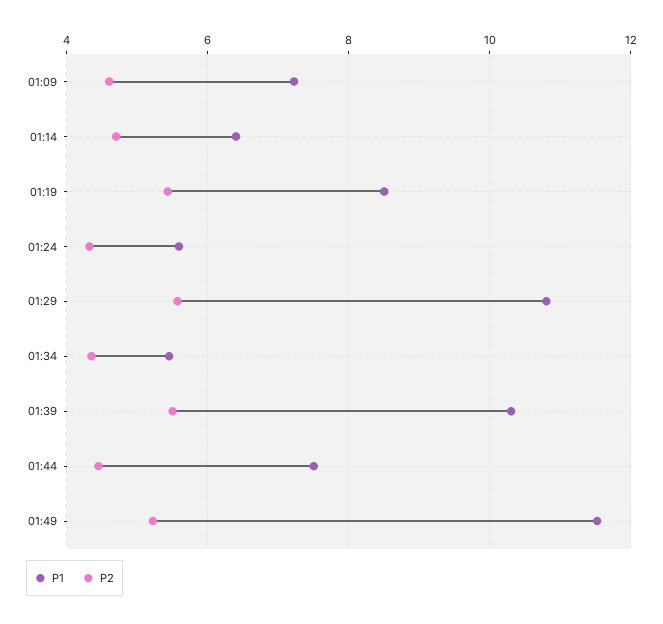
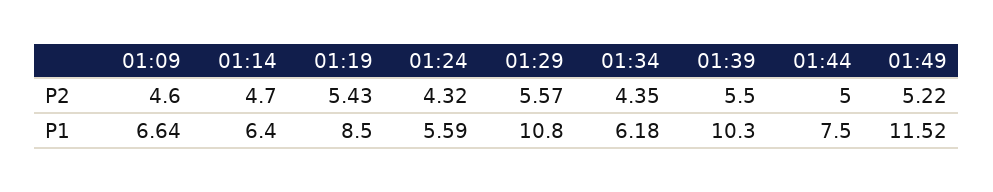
  {
    "P1": {
-     "01:09": 7.2,
+     "01:09": 6.64,
      "01:14": 6.4,
      "01:19": 8.5,
      "01:24": 5.59,
      "01:29": 10.8,
-     "01:34": 5.4,
+     "01:34": 6.18,
      "01:39": 10.3,
      "01:44": 7.5,
      "01:49": 11.52
    },
    "P2": {
      "01:09": 4.6,
      "01:14": 4.7,
      "01:19": 5.43,
      "01:24": 4.32,
      "01:29": 5.57,
      "01:34": 4.35,
      "01:39": 5.5,
-     "01:44": 4.4,
+     "01:44": 5,
      "01:49": 5.22
    }
  }

